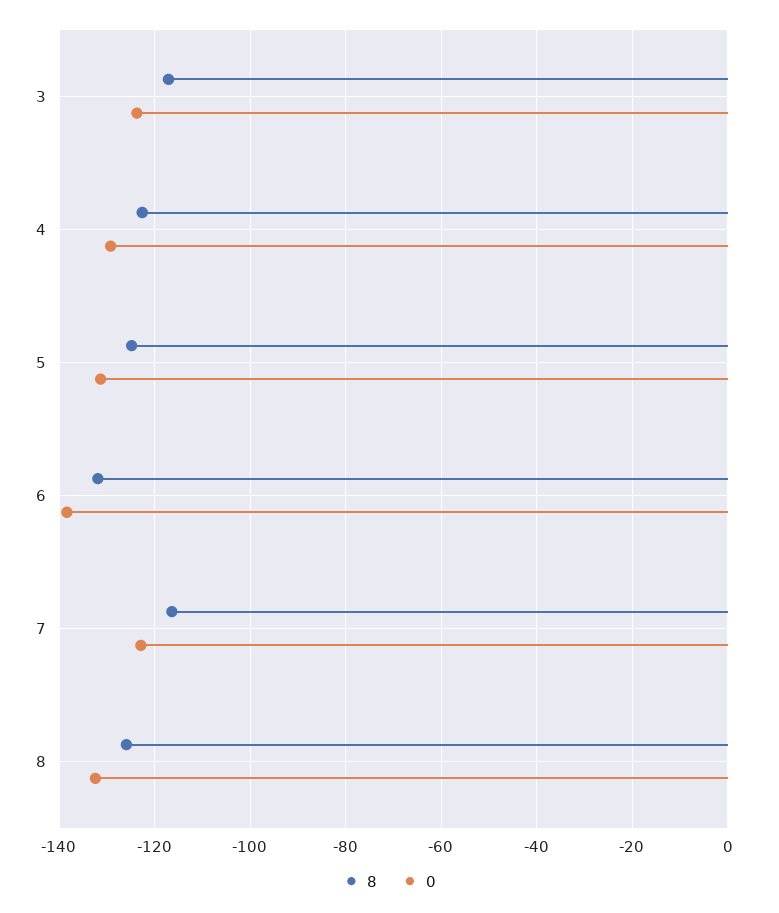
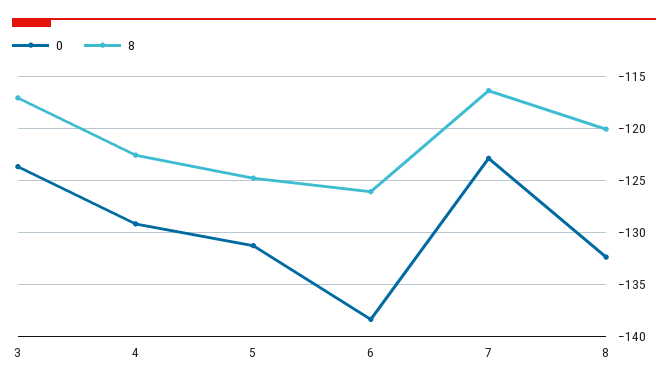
  {
    "8": {
      "3": -117,
      "4": -123,
      "5": -125,
-     "6": -132,
+     "6": -126,
      "7": -116,
-     "8": -126
+     "8": -120
    },
    "0": {
      "3": -124,
      "4": -129,
      "5": -131,
      "6": -138,
      "7": -123,
      "8": -132
    }
  }

